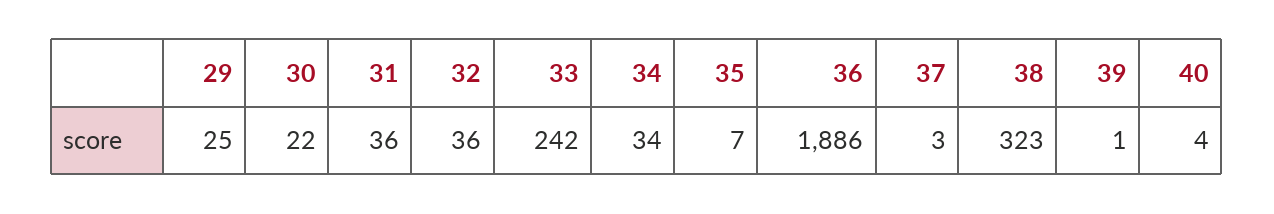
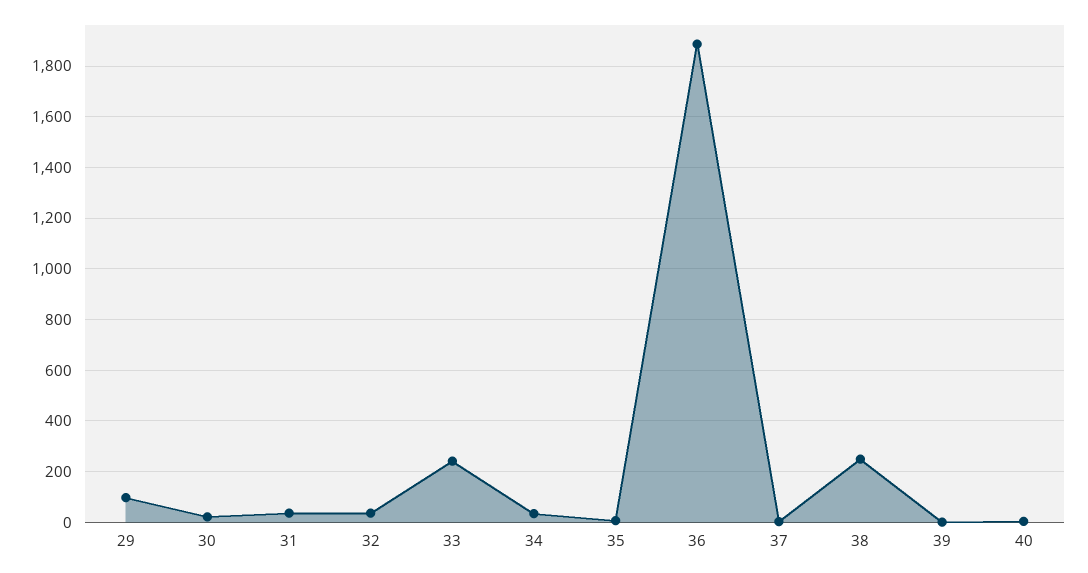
  {
-   "29": 25,
+   "29": 100,
    "30": 22,
    "31": 36,
    "32": 36,
    "33": 242,
    "34": 34,
    "35": 7,
    "36": 1886,
    "37": 3,
-   "38": 323,
+   "38": 250,
    "39": 1,
    "40": 4
  }

